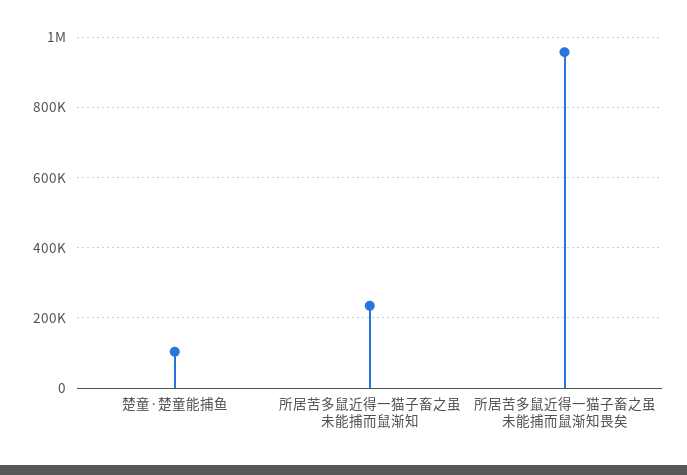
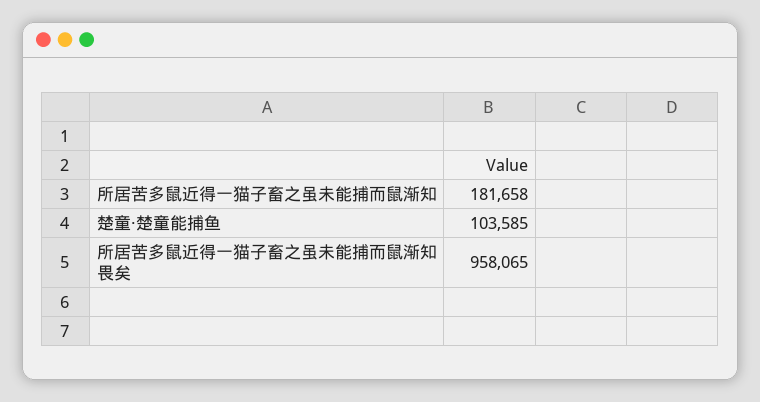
  {
    "楚童·楚童能捕鱼": 103585,
-   "所居苦多鼠近得一猫子畜之虽未能捕而鼠渐知": 240000,
+   "所居苦多鼠近得一猫子畜之虽未能捕而鼠渐知": 181658,
    "所居苦多鼠近得一猫子畜之虽未能捕而鼠渐知畏矣": 958065
  }

